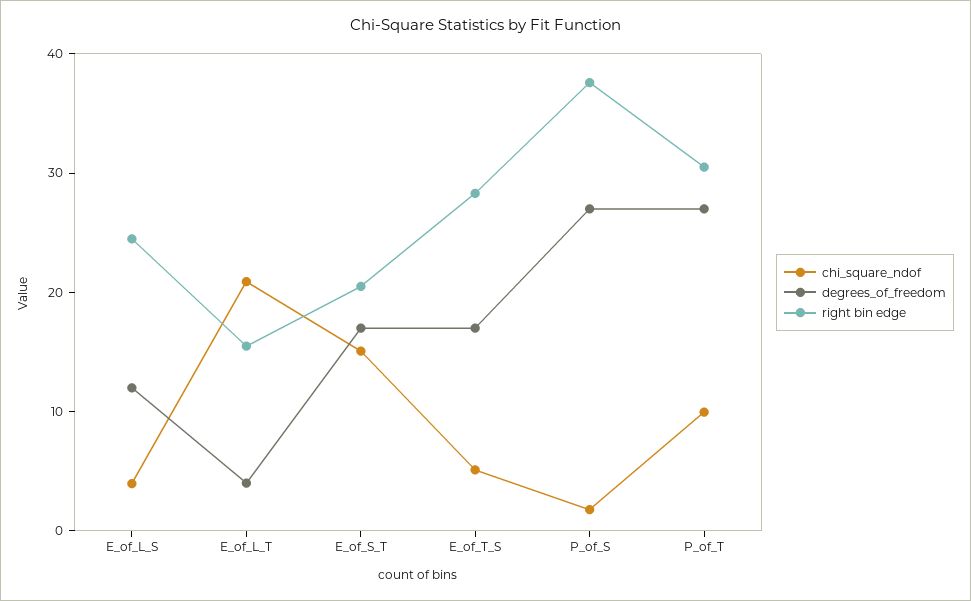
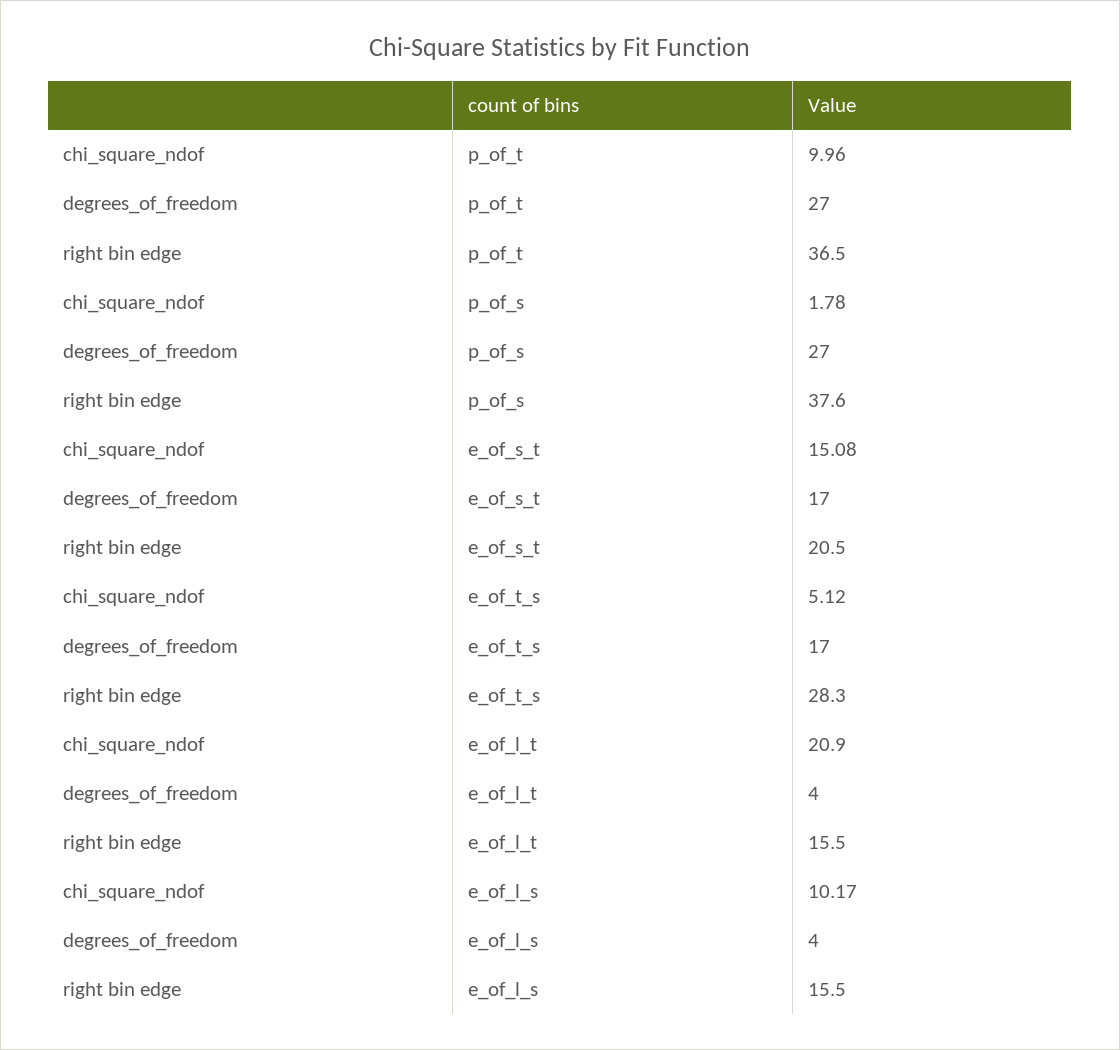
  {
    "chi_square_ndof": {
-     "E_of_L_S": 4,
+     "E_of_L_S": 10.17,
      "E_of_L_T": 20.9,
      "E_of_S_T": 15.08,
      "E_of_T_S": 5.12,
      "P_of_S": 1.78,
      "P_of_T": 9.96
    },
    "degrees_of_freedom": {
-     "E_of_L_S": 12,
+     "E_of_L_S": 4,
      "E_of_L_T": 4,
      "E_of_S_T": 17,
      "E_of_T_S": 17,
      "P_of_S": 27,
      "P_of_T": 27
    },
    "right bin edge": {
-     "E_of_L_S": 24,
+     "E_of_L_S": 15.5,
      "E_of_L_T": 15.5,
      "E_of_S_T": 20.5,
      "E_of_T_S": 28.3,
      "P_of_S": 37.6,
-     "P_of_T": 30
+     "P_of_T": 36.5
    }
  }

